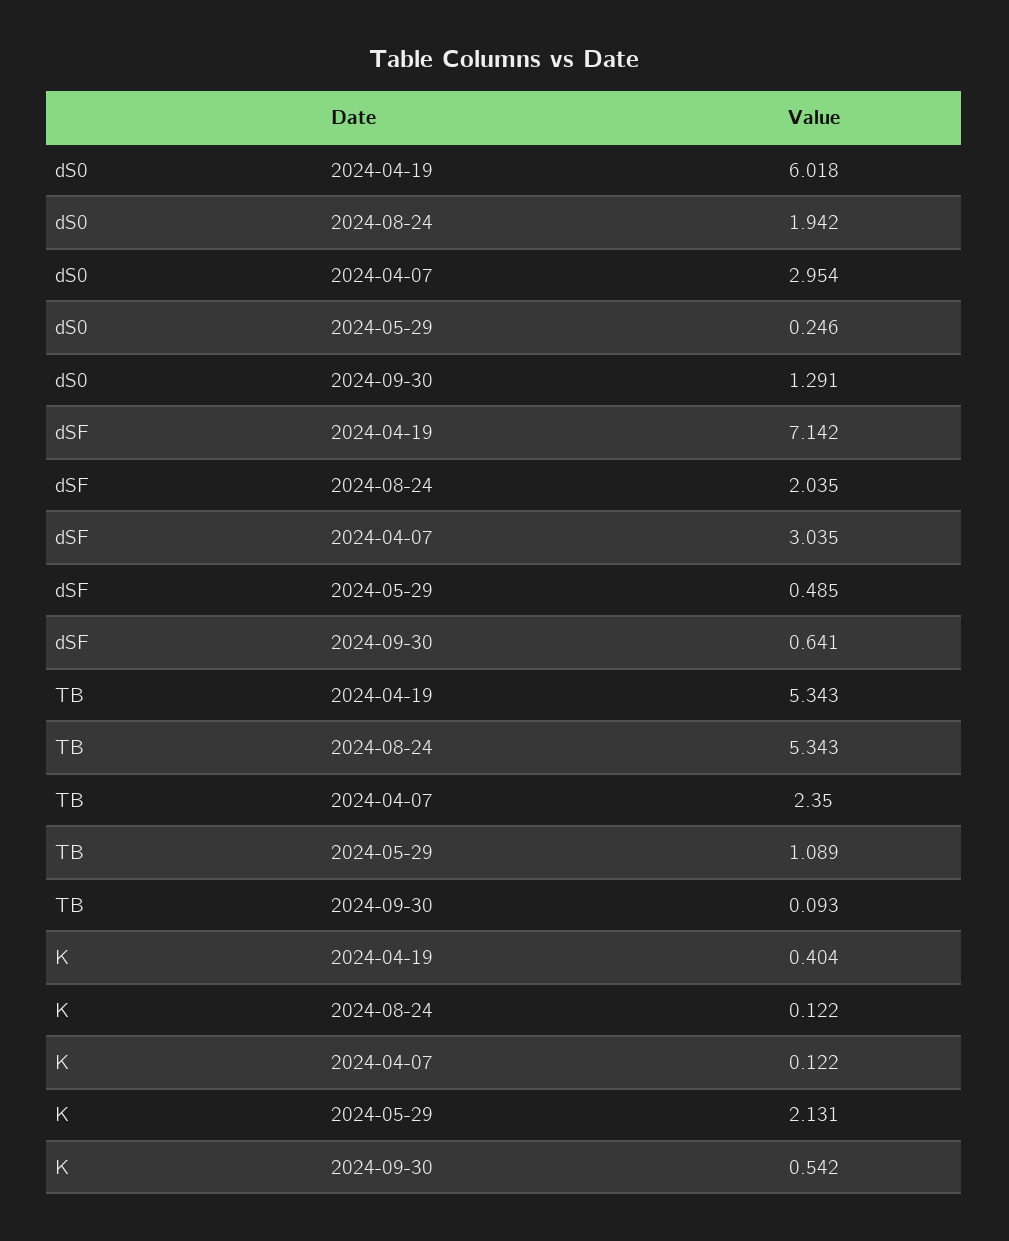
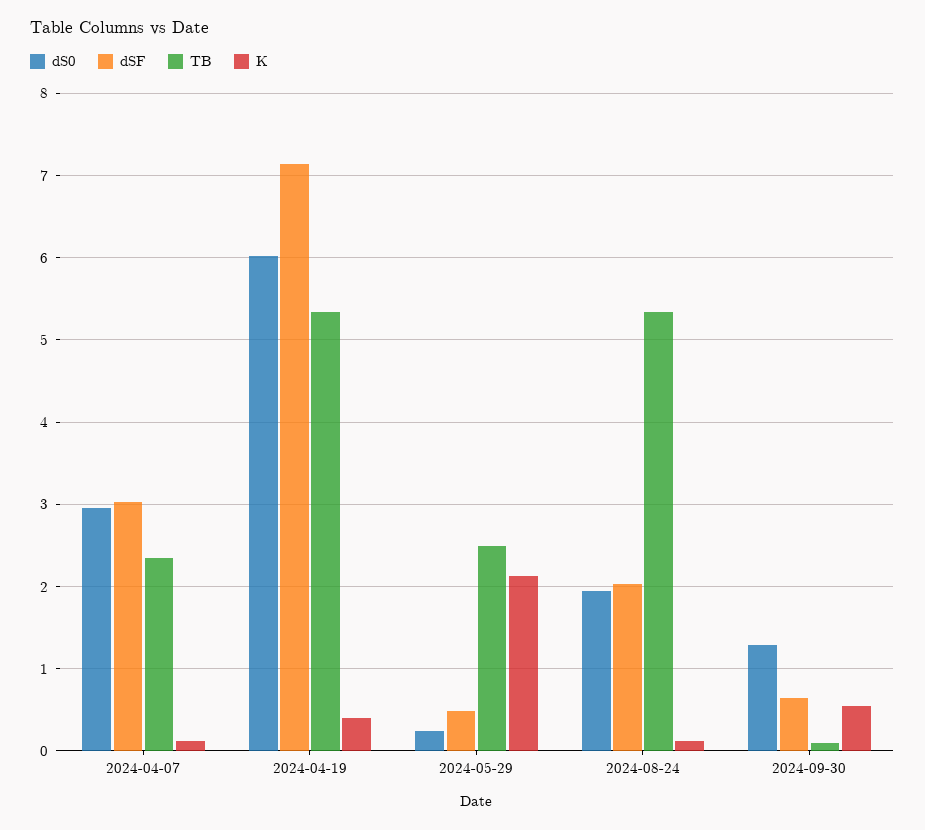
  {
    "dS0": {
      "2024-04-19": 6.018,
      "2024-08-24": 1.942,
      "2024-04-07": 2.954,
      "2024-05-29": 0.246,
      "2024-09-30": 1.291
    },
    "dSF": {
      "2024-04-19": 7.142,
      "2024-08-24": 2.035,
      "2024-04-07": 3.035,
      "2024-05-29": 0.485,
      "2024-09-30": 0.641
    },
    "TB": {
      "2024-04-19": 5.343,
      "2024-08-24": 5.343,
      "2024-04-07": 2.35,
-     "2024-05-29": 1.089,
+     "2024-05-29": 2.5,
      "2024-09-30": 0.093
    },
    "K": {
      "2024-04-19": 0.404,
      "2024-08-24": 0.122,
      "2024-04-07": 0.122,
      "2024-05-29": 2.131,
      "2024-09-30": 0.542
    }
  }

